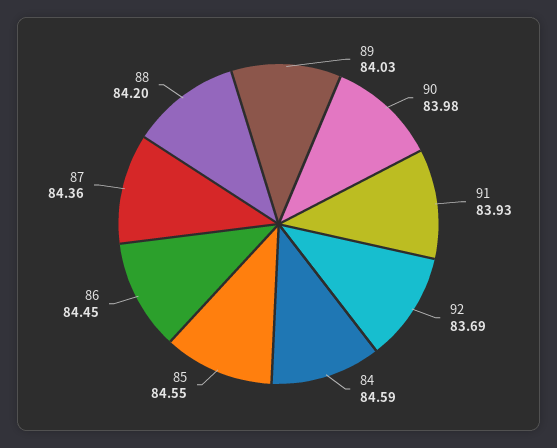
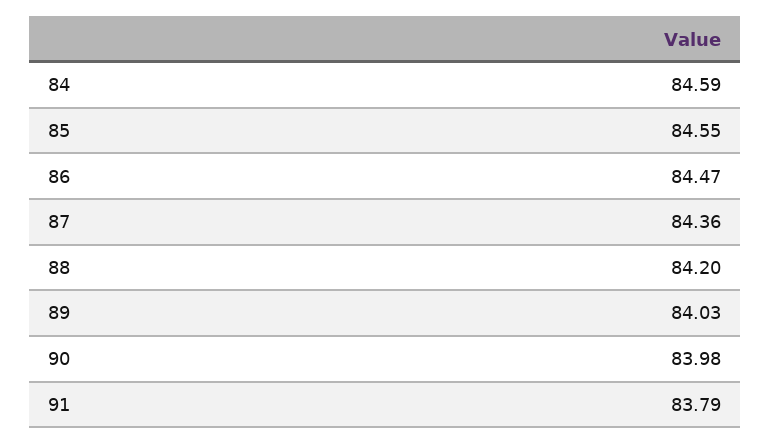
  {
    "89": 84.03,
    "90": 83.98,
-   "91": 83.93,
+   "91": 83.79,
-   "92": 83.69,
    "84": 84.59,
    "85": 84.55,
-   "86": 84.45,
+   "86": 84.47,
    "87": 84.36,
    "88": 84.2
  }

